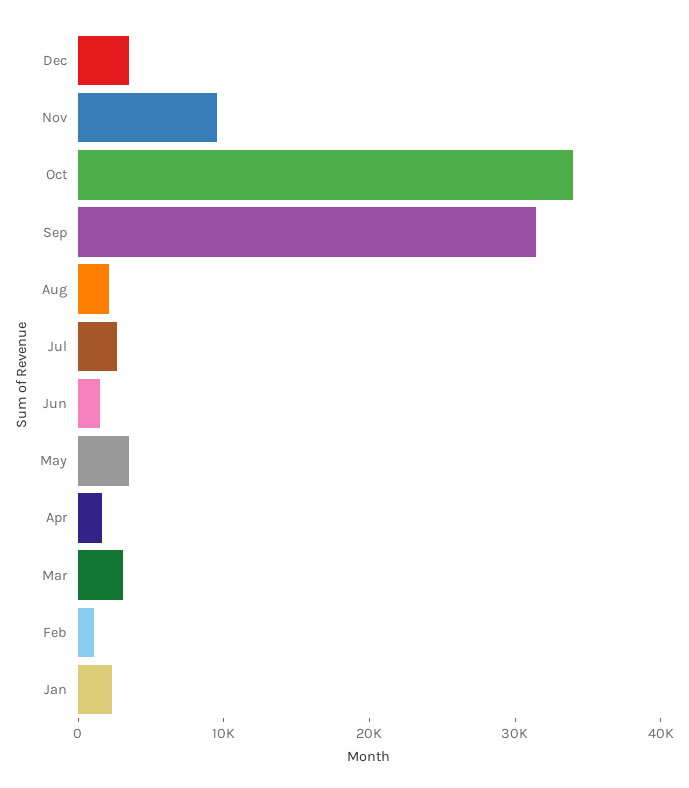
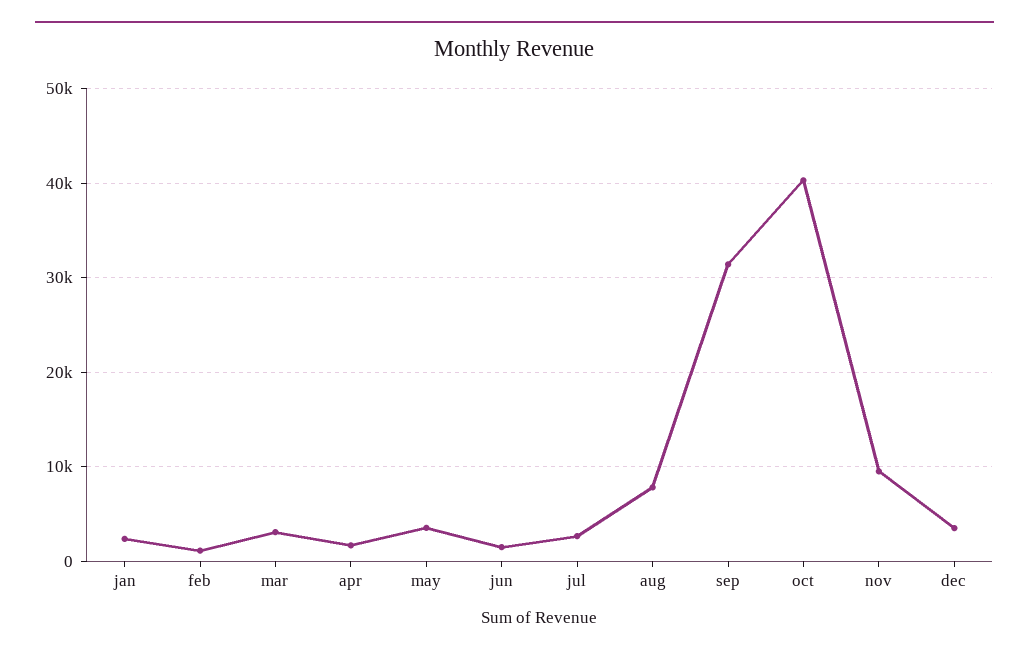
  {
    "Dec": 3000,
    "Nov": 10000,
-   "Oct": 34000,
+   "Oct": 40000,
    "Sep": 31000,
-   "Aug": 2000,
+   "Aug": 8000,
    "Jul": 3000,
    "Jun": 2000,
    "May": 4000,
    "Apr": 2000,
    "Mar": 3000,
    "Feb": 1000,
    "Jan": 2000
  }

